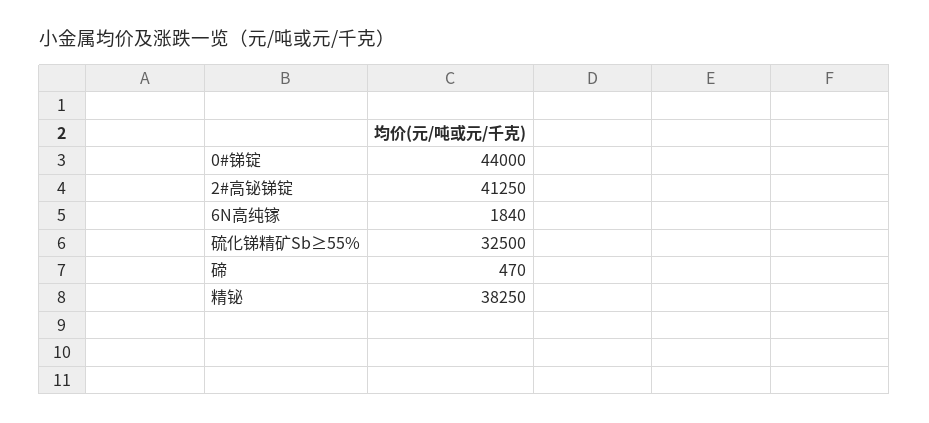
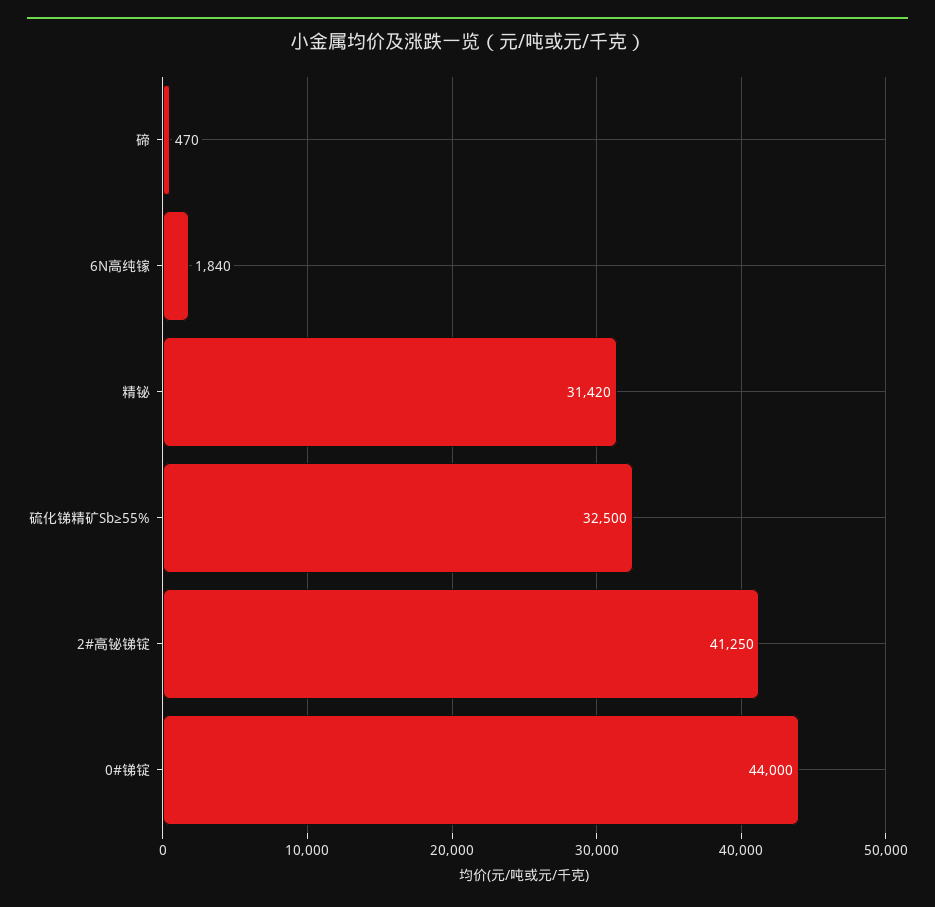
  {
    "0#锑锭": 44000,
    "2#高铋锑锭": 41250,
    "6N高纯镓": 1840,
    "硫化锑精矿Sb≥55%": 32500,
    "碲": 470,
-   "精铋": 38250
+   "精铋": 31420
  }

